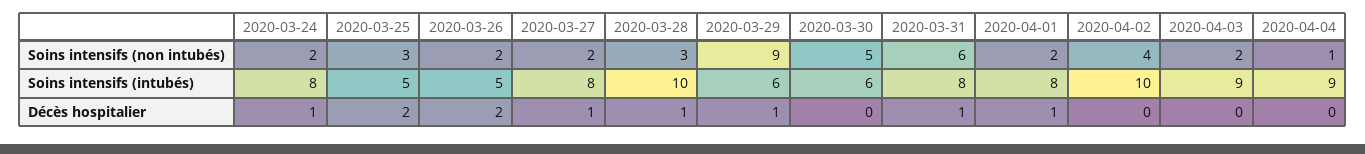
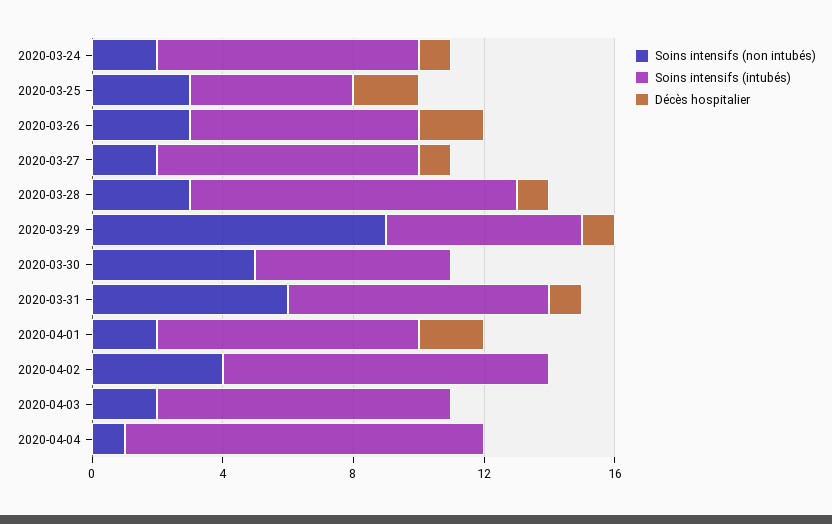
  {
    "Soins intensifs (non intubés)": {
      "2020-03-24": 2,
      "2020-03-25": 3,
-     "2020-03-26": 2,
+     "2020-03-26": 3,
      "2020-03-27": 2,
      "2020-03-28": 3,
      "2020-03-29": 9,
      "2020-03-30": 5,
      "2020-03-31": 6,
      "2020-04-01": 2,
      "2020-04-02": 4,
      "2020-04-03": 2,
      "2020-04-04": 1
    },
    "Soins intensifs (intubés)": {
      "2020-03-24": 8,
      "2020-03-25": 5,
-     "2020-03-26": 5,
+     "2020-03-26": 7,
      "2020-03-27": 8,
      "2020-03-28": 10,
      "2020-03-29": 6,
      "2020-03-30": 6,
      "2020-03-31": 8,
      "2020-04-01": 8,
      "2020-04-02": 10,
      "2020-04-03": 9,
-     "2020-04-04": 9
+     "2020-04-04": 11
    },
    "Décès hospitalier": {
      "2020-03-24": 1,
      "2020-03-25": 2,
      "2020-03-26": 2,
      "2020-03-27": 1,
      "2020-03-28": 1,
      "2020-03-29": 1,
      "2020-03-30": 0,
      "2020-03-31": 1,
-     "2020-04-01": 1,
+     "2020-04-01": 2,
      "2020-04-02": 0,
      "2020-04-03": 0,
      "2020-04-04": 0
    }
  }

